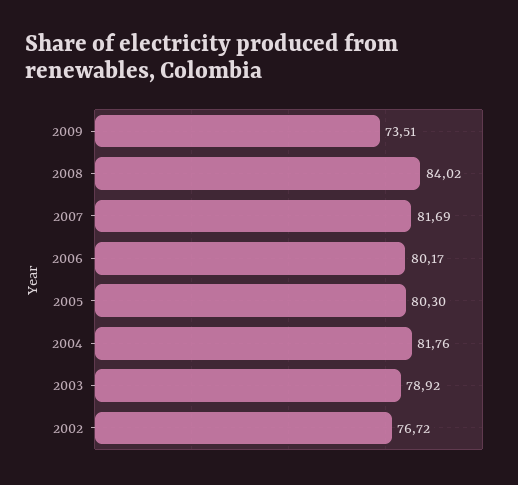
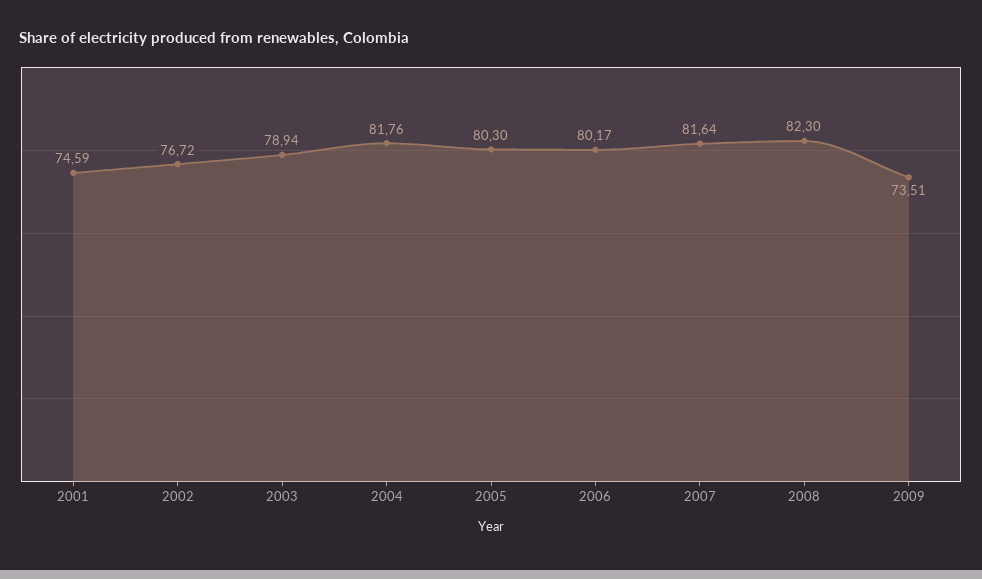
  {
    "2009": 73.51,
-   "2008": 84.02,
+   "2008": 82.3,
-   "2007": 81.69,
+   "2007": 81.64,
    "2006": 80.17,
    "2005": 80.3,
    "2004": 81.76,
-   "2003": 78.92,
+   "2003": 78.94,
-   "2002": 76.72
+   "2002": 76.72,
+   "2001": 74.59
  }

